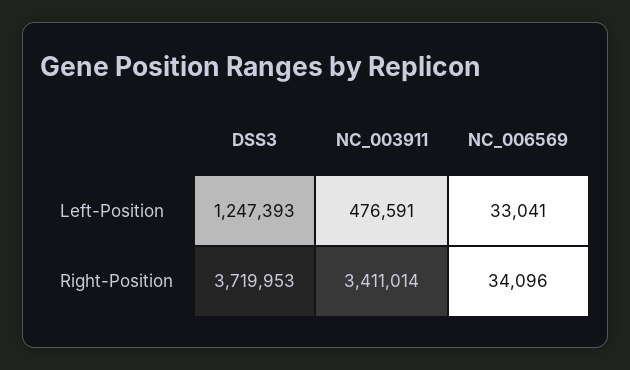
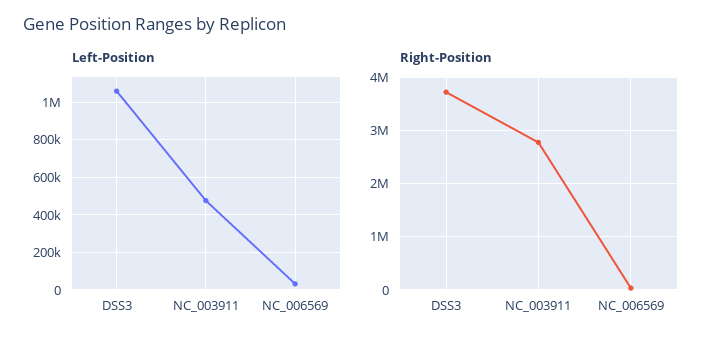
  {
    "Left-Position": {
-     "DSS3": 1247393,
+     "DSS3": 1050000,
      "NC_003911": 476591,
      "NC_006569": 33041
    },
    "Right-Position": {
      "DSS3": 3719953,
-     "NC_003911": 3411014,
+     "NC_003911": 2800000,
      "NC_006569": 34096
    }
  }

